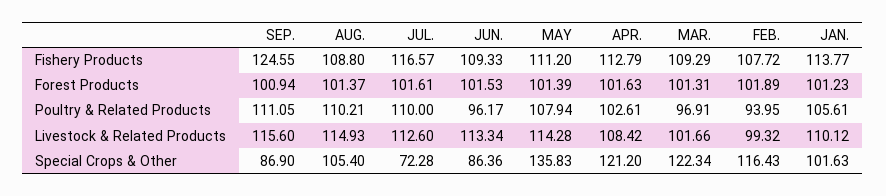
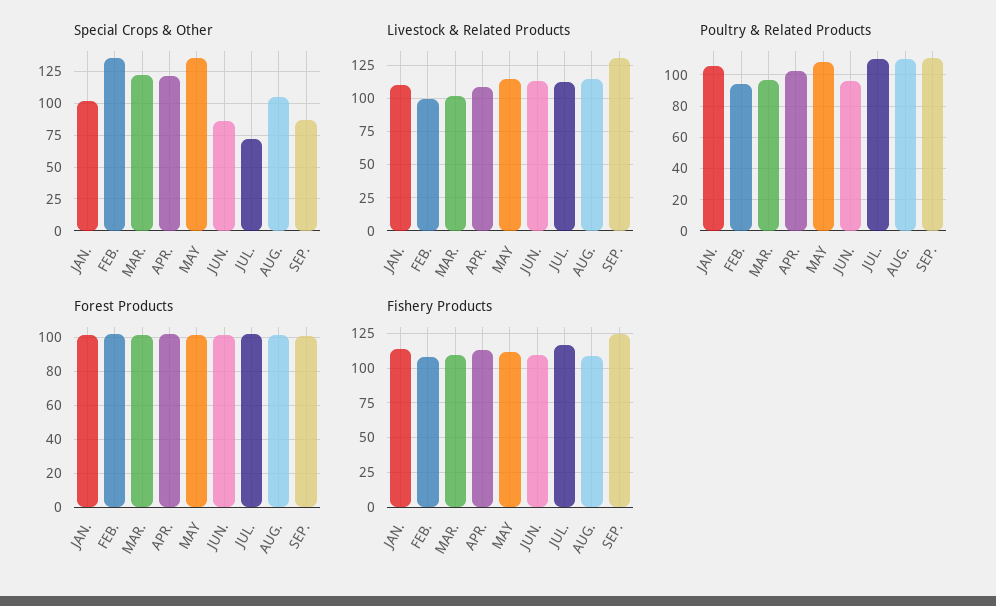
  {
    "Fishery Products": {
      "SEP.": 124.55,
      "AUG.": 108.8,
      "JUL.": 116.57,
      "JUN.": 109.33,
      "MAY": 111.2,
      "APR.": 112.79,
      "MAR.": 109.29,
      "FEB.": 107.72,
      "JAN.": 113.77
    },
    "Forest Products": {
      "SEP.": 100.94,
      "AUG.": 101.37,
      "JUL.": 101.61,
      "JUN.": 101.53,
      "MAY": 101.39,
      "APR.": 101.63,
      "MAR.": 101.31,
      "FEB.": 101.89,
      "JAN.": 101.23
    },
    "Poultry & Related Products": {
      "SEP.": 111.05,
      "AUG.": 110.21,
      "JUL.": 110,
      "JUN.": 96.17,
      "MAY": 107.94,
      "APR.": 102.61,
      "MAR.": 96.91,
      "FEB.": 93.95,
      "JAN.": 105.61
    },
    "Livestock & Related Products": {
-     "SEP.": 115.6,
+     "SEP.": 130,
      "AUG.": 114.93,
      "JUL.": 112.6,
      "JUN.": 113.34,
      "MAY": 114.28,
      "APR.": 108.42,
      "MAR.": 101.66,
      "FEB.": 99.32,
      "JAN.": 110.12
    },
    "Special Crops & Other": {
      "SEP.": 86.9,
      "AUG.": 105.4,
      "JUL.": 72.28,
      "JUN.": 86.36,
      "MAY": 135.83,
      "APR.": 121.2,
      "MAR.": 122.34,
-     "FEB.": 116.43,
+     "FEB.": 135,
      "JAN.": 101.63
    }
  }

